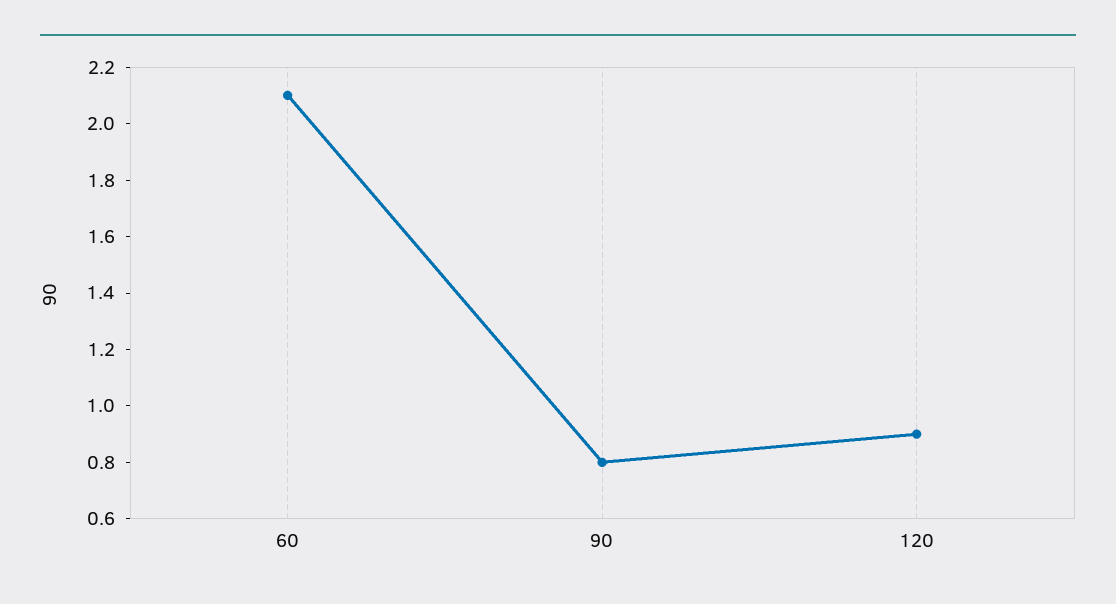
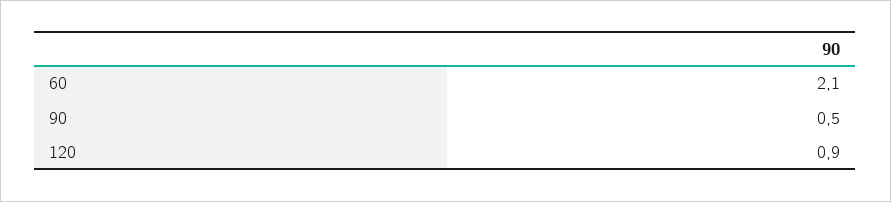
  {
    "60": 2.1,
-   "90": 0.8,
+   "90": 0.5,
    "120": 0.9
  }

